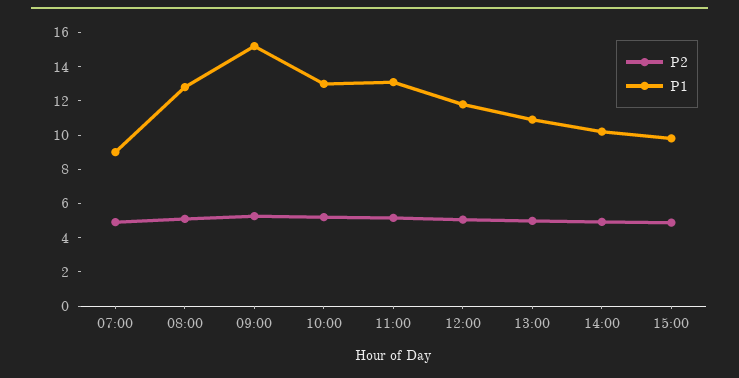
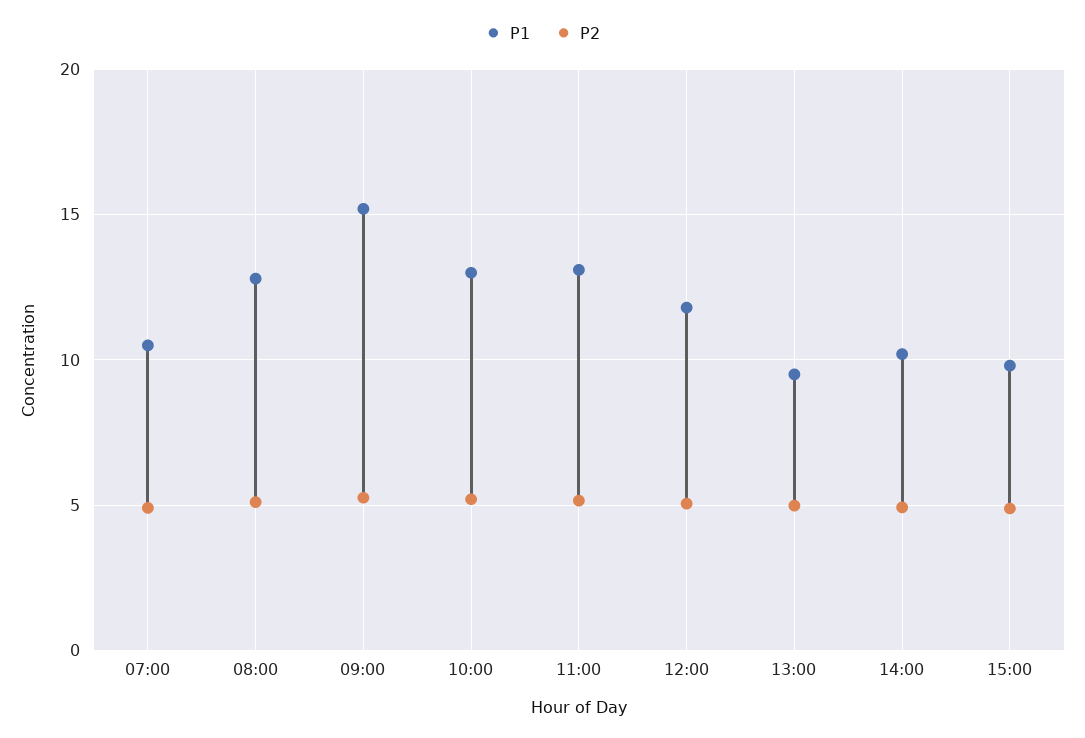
  {
    "P2": {
      "07:00": 5,
      "08:00": 5,
      "09:00": 5.5,
      "10:00": 5,
      "11:00": 5,
      "12:00": 5,
      "13:00": 5,
      "14:00": 5,
      "15:00": 5
    },
    "P1": {
-     "07:00": 9,
+     "07:00": 10.5,
      "08:00": 13,
      "09:00": 15,
      "10:00": 13,
      "11:00": 13,
      "12:00": 12,
-     "13:00": 11,
+     "13:00": 9.5,
      "14:00": 10,
      "15:00": 10
    }
  }

